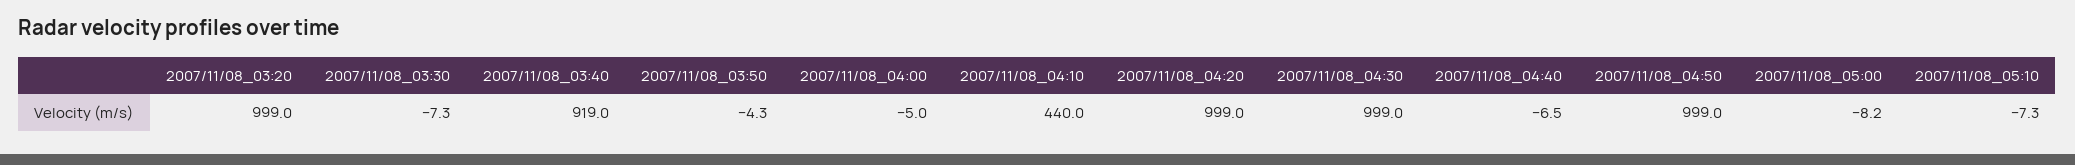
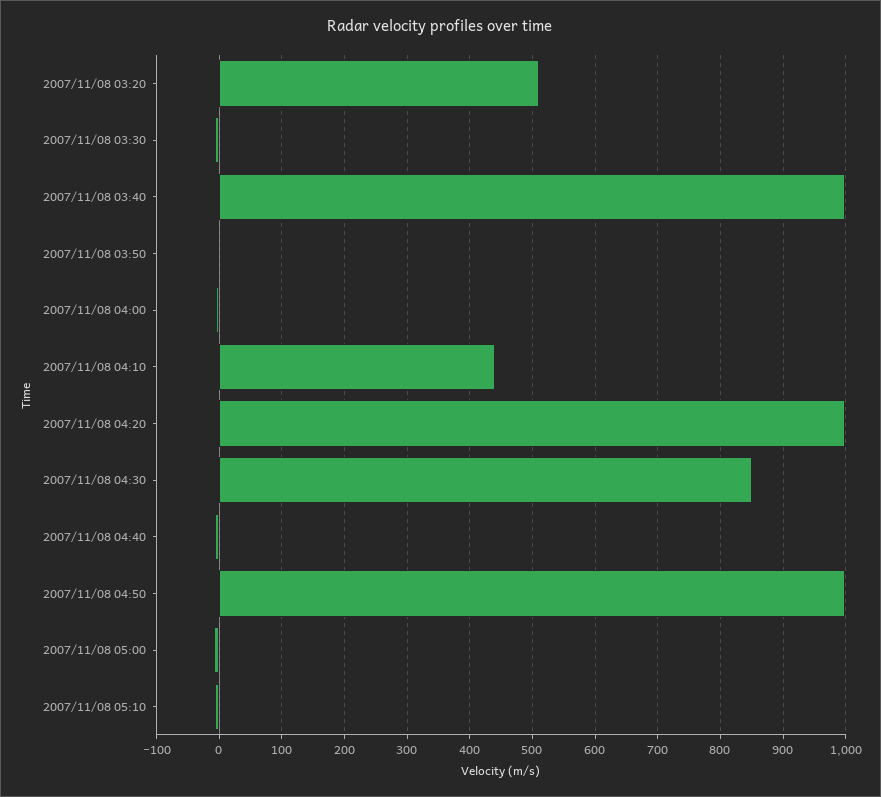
  {
-   "2007/11/08_03:20": 999,
+   "2007/11/08_03:20": 510,
    "2007/11/08_03:30": -7.3,
-   "2007/11/08_03:40": 919,
+   "2007/11/08_03:40": 1000,
    "2007/11/08_03:50": -4.3,
    "2007/11/08_04:00": -5,
    "2007/11/08_04:10": 440,
    "2007/11/08_04:20": 999,
-   "2007/11/08_04:30": 999,
+   "2007/11/08_04:30": 850,
    "2007/11/08_04:40": -6.5,
    "2007/11/08_04:50": 999,
    "2007/11/08_05:00": -8.2,
    "2007/11/08_05:10": -7.3
  }

